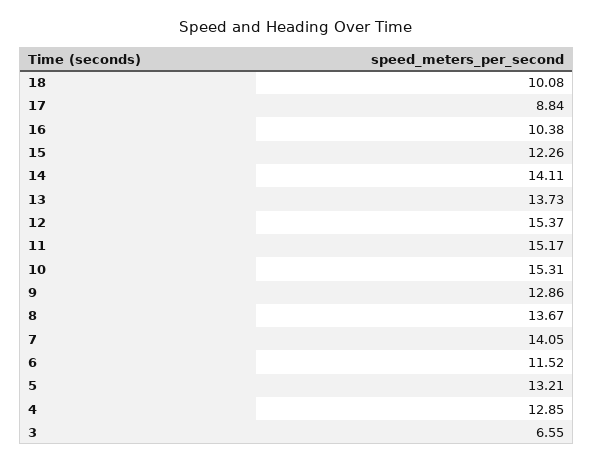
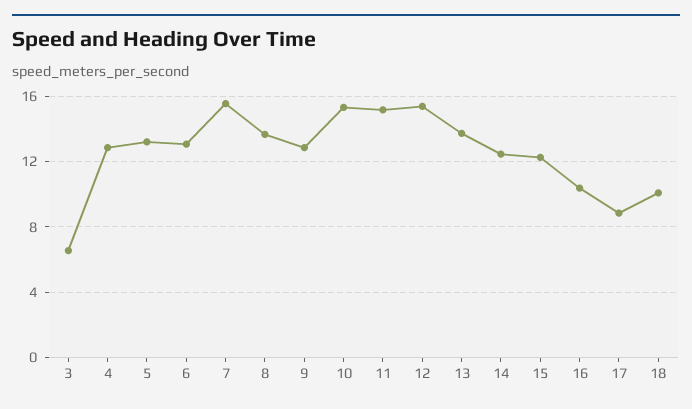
  {
    "18": 10.08,
    "17": 8.84,
    "16": 10.38,
    "15": 12.26,
-   "14": 14.11,
+   "14": 12.5,
    "13": 13.73,
    "12": 15.37,
    "11": 15.17,
    "10": 15.31,
    "9": 12.86,
    "8": 13.67,
-   "7": 14.05,
+   "7": 15.5,
-   "6": 11.52,
+   "6": 13,
    "5": 13.21,
    "4": 12.85,
    "3": 6.55
  }

